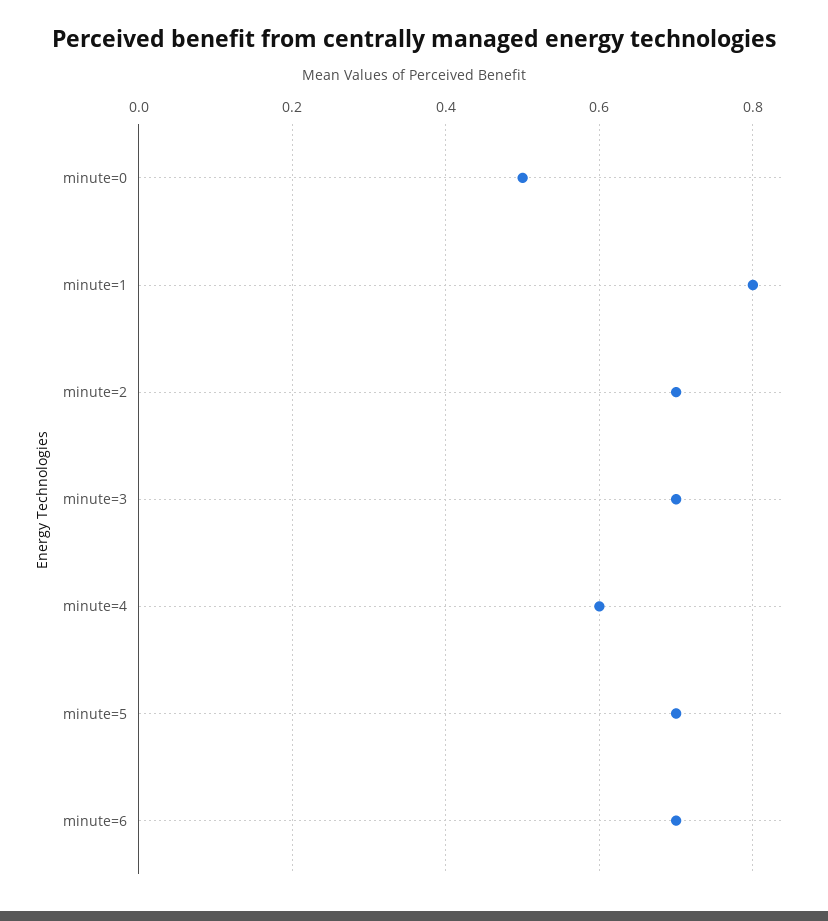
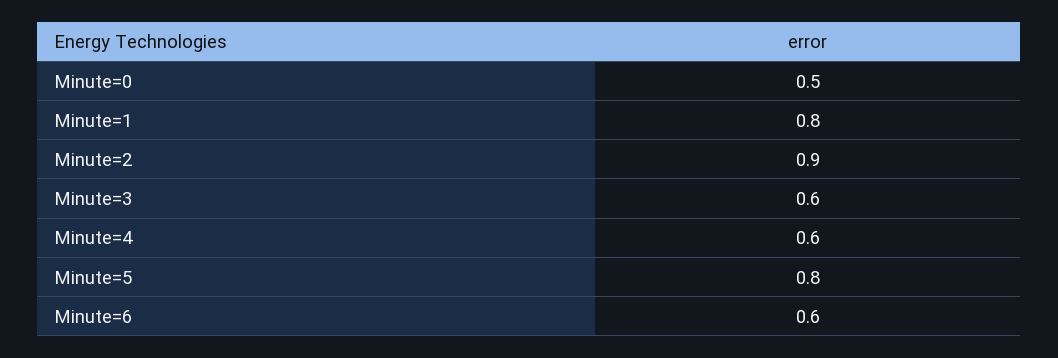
  {
    "minute=0": 0.5,
    "minute=1": 0.8,
-   "minute=2": 0.7,
+   "minute=2": 0.9,
-   "minute=3": 0.7,
+   "minute=3": 0.6,
    "minute=4": 0.6,
-   "minute=5": 0.7,
+   "minute=5": 0.8,
-   "minute=6": 0.7
+   "minute=6": 0.6
  }

